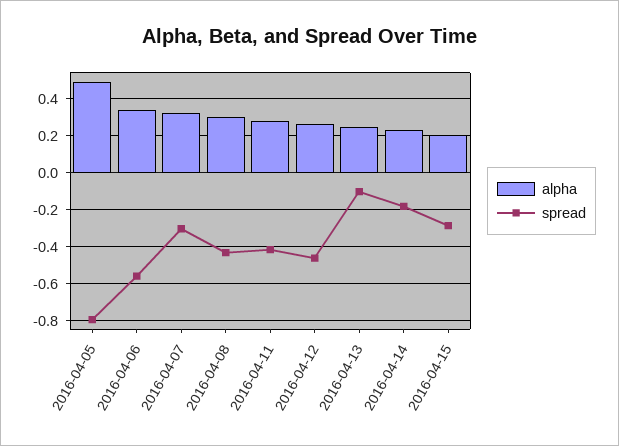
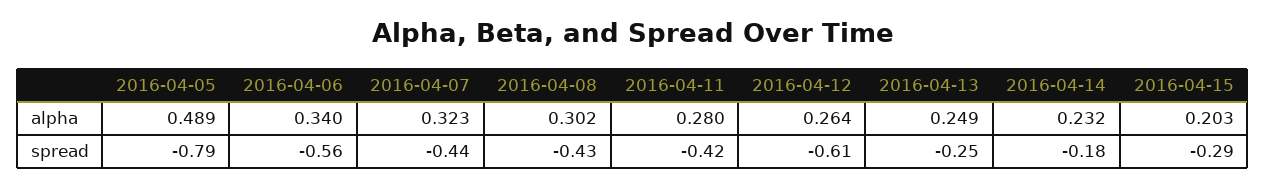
  {
    "alpha": {
      "2016-04-05": 0.489,
      "2016-04-06": 0.34,
      "2016-04-07": 0.323,
      "2016-04-08": 0.302,
      "2016-04-11": 0.28,
      "2016-04-12": 0.264,
      "2016-04-13": 0.249,
      "2016-04-14": 0.232,
      "2016-04-15": 0.203
    },
    "spread": {
      "2016-04-05": -0.79,
      "2016-04-06": -0.56,
-     "2016-04-07": -0.3,
+     "2016-04-07": -0.44,
      "2016-04-08": -0.43,
      "2016-04-11": -0.42,
-     "2016-04-12": -0.45,
+     "2016-04-12": -0.61,
-     "2016-04-13": -0.1,
+     "2016-04-13": -0.25,
      "2016-04-14": -0.18,
      "2016-04-15": -0.29
    }
  }

